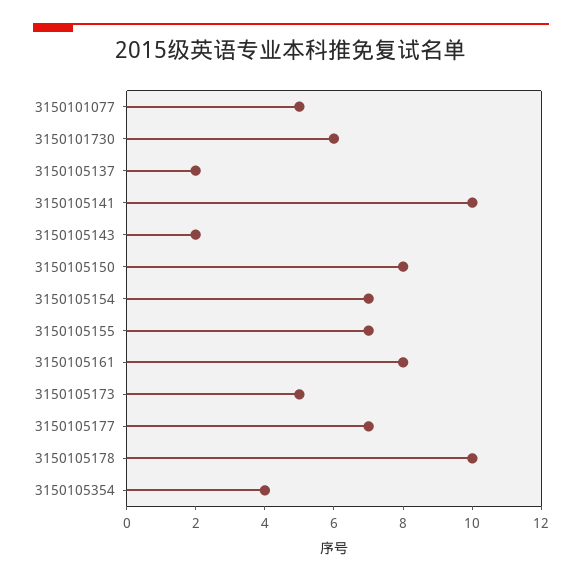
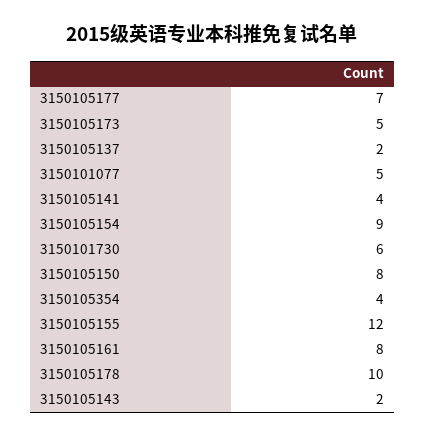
  {
    "3150101077": 5,
    "3150101730": 6,
    "3150105137": 2,
-   "3150105141": 10,
+   "3150105141": 4,
    "3150105143": 2,
    "3150105150": 8,
-   "3150105154": 7,
+   "3150105154": 9,
-   "3150105155": 7,
+   "3150105155": 12,
    "3150105161": 8,
    "3150105173": 5,
    "3150105177": 7,
    "3150105178": 10,
    "3150105354": 4
  }

